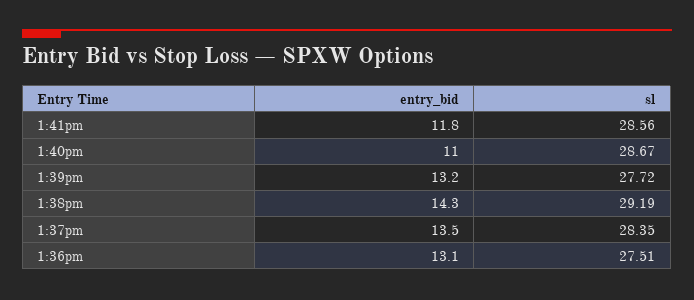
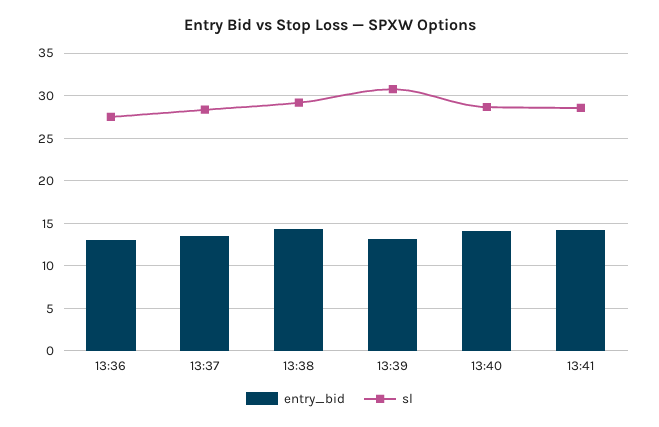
  {
    "entry_bid": {
-     "1:41pm": 11.8,
+     "1:41pm": 14,
-     "1:40pm": 11,
+     "1:40pm": 14,
      "1:39pm": 13.2,
      "1:38pm": 14.3,
      "1:37pm": 13.5,
      "1:36pm": 13.1
    },
    "sl": {
      "1:41pm": 28.56,
      "1:40pm": 28.67,
-     "1:39pm": 27.72,
+     "1:39pm": 31,
      "1:38pm": 29.19,
      "1:37pm": 28.35,
      "1:36pm": 27.51
    }
  }

